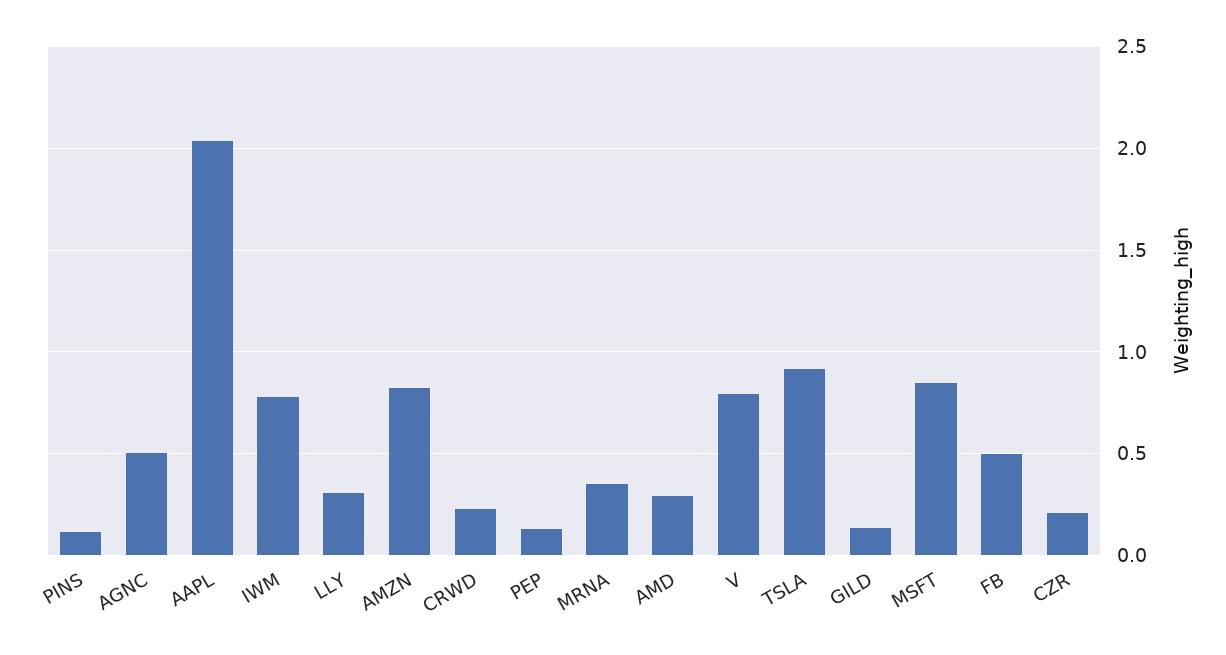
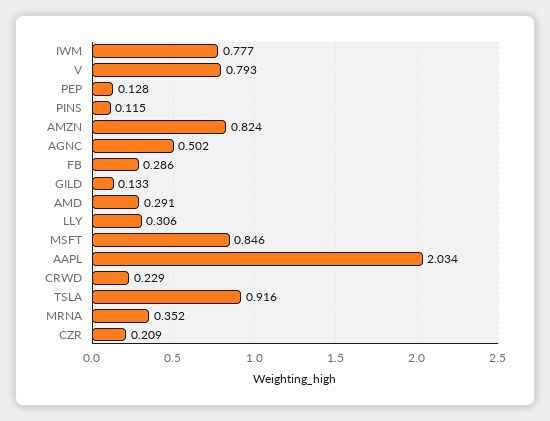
  {
    "PINS": 0.115,
    "AGNC": 0.502,
    "AAPL": 2.034,
    "IWM": 0.777,
    "LLY": 0.306,
    "AMZN": 0.824,
    "CRWD": 0.229,
    "PEP": 0.128,
    "MRNA": 0.352,
    "AMD": 0.291,
    "V": 0.793,
    "TSLA": 0.916,
    "GILD": 0.133,
    "MSFT": 0.846,
-   "FB": 0.5,
+   "FB": 0.286,
    "CZR": 0.209
  }

